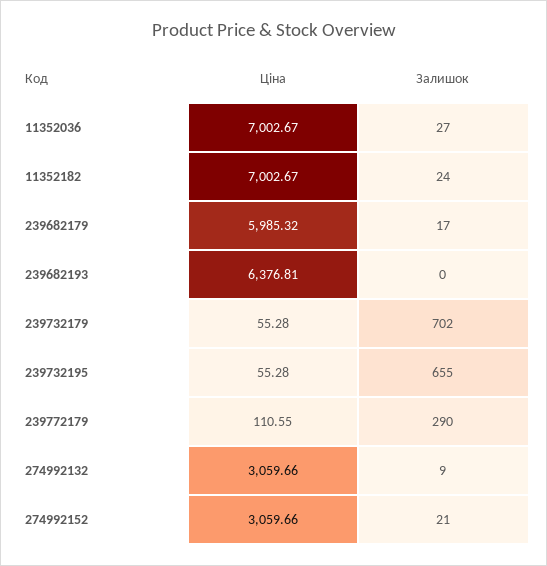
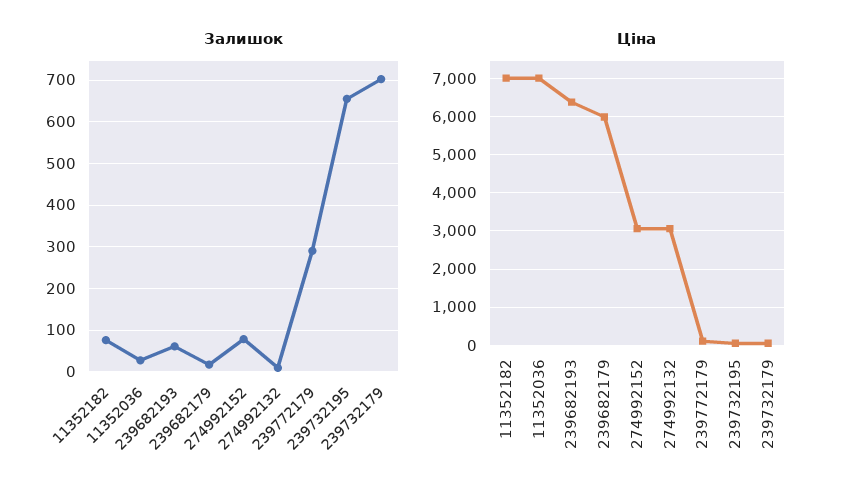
  {
    "Ціна": {
      "11352036": 7002.67,
      "11352182": 7002.67,
      "239682179": 5985.32,
      "239682193": 6376.81,
      "239732179": 55.28,
      "239732195": 55.28,
      "239772179": 110.55,
      "274992132": 3059.66,
      "274992152": 3059.66
    },
    "Залишок": {
      "11352036": 27,
-     "11352182": 24,
+     "11352182": 80,
      "239682179": 17,
-     "239682193": 0,
+     "239682193": 60,
      "239732179": 702,
      "239732195": 655,
      "239772179": 290,
      "274992132": 9,
-     "274992152": 21
+     "274992152": 80
    }
  }

